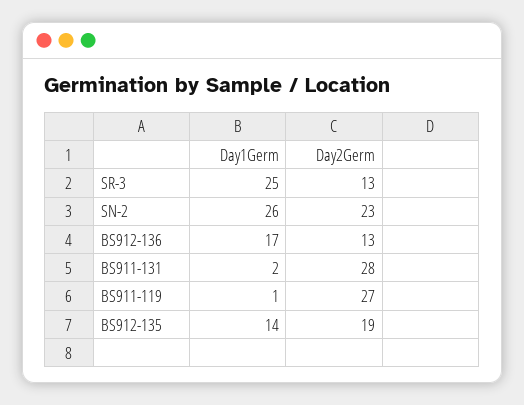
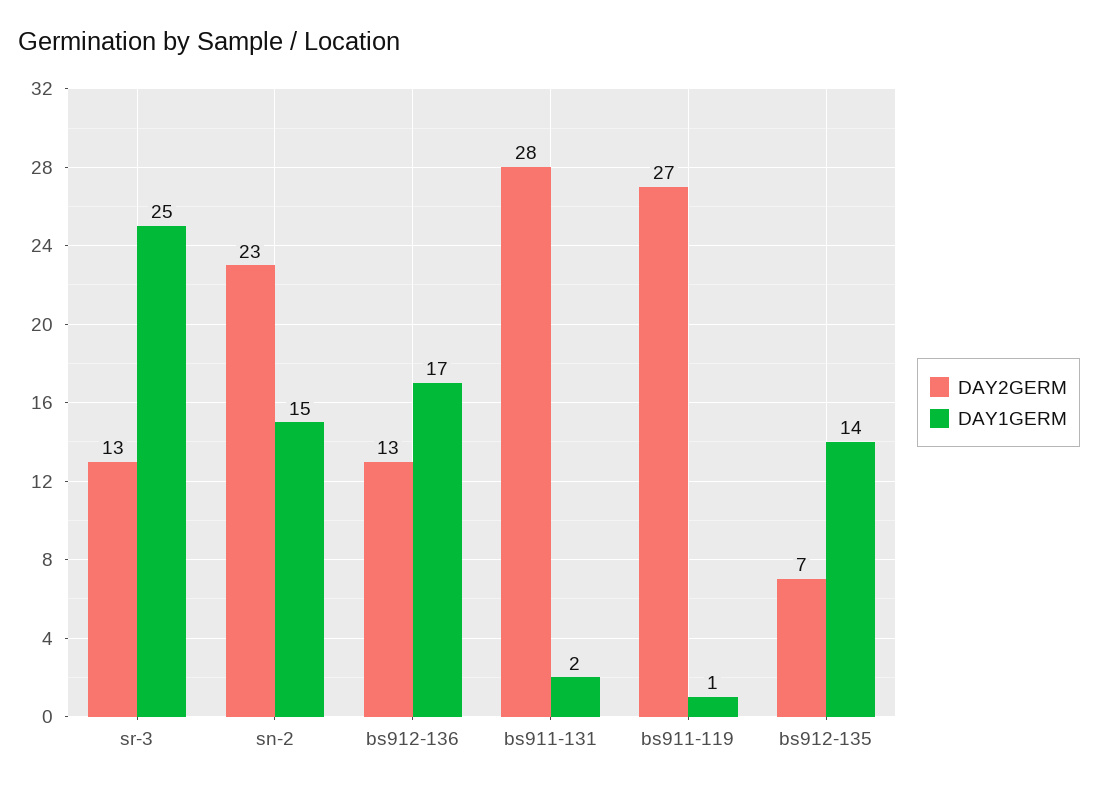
  {
    "Day1Germ": {
      "SR-3": 25,
-     "SN-2": 26,
+     "SN-2": 15,
      "BS912-136": 17,
      "BS911-131": 2,
      "BS911-119": 1,
      "BS912-135": 14
    },
    "Day2Germ": {
      "SR-3": 13,
      "SN-2": 23,
      "BS912-136": 13,
      "BS911-131": 28,
      "BS911-119": 27,
-     "BS912-135": 19
+     "BS912-135": 7
    }
  }

